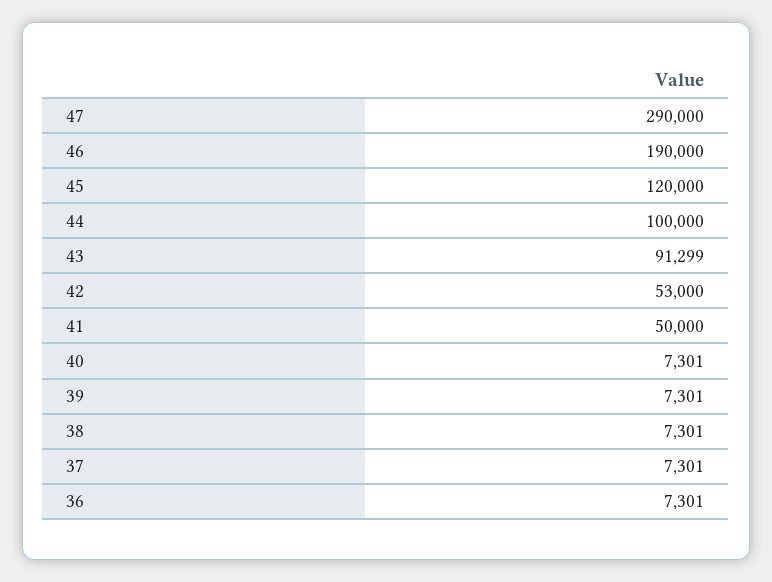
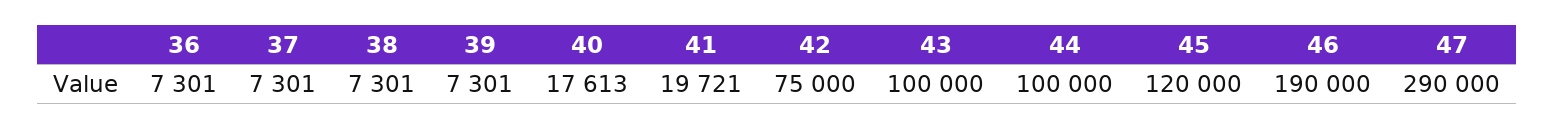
  {
    "47": 290000,
    "46": 190000,
    "45": 120000,
    "44": 100000,
-   "43": 91299,
+   "43": 100000,
-   "42": 53000,
+   "42": 75000,
-   "41": 50000,
+   "41": 19721,
-   "40": 7301,
+   "40": 17613,
    "39": 7301,
    "38": 7301,
    "37": 7301,
    "36": 7301
  }

